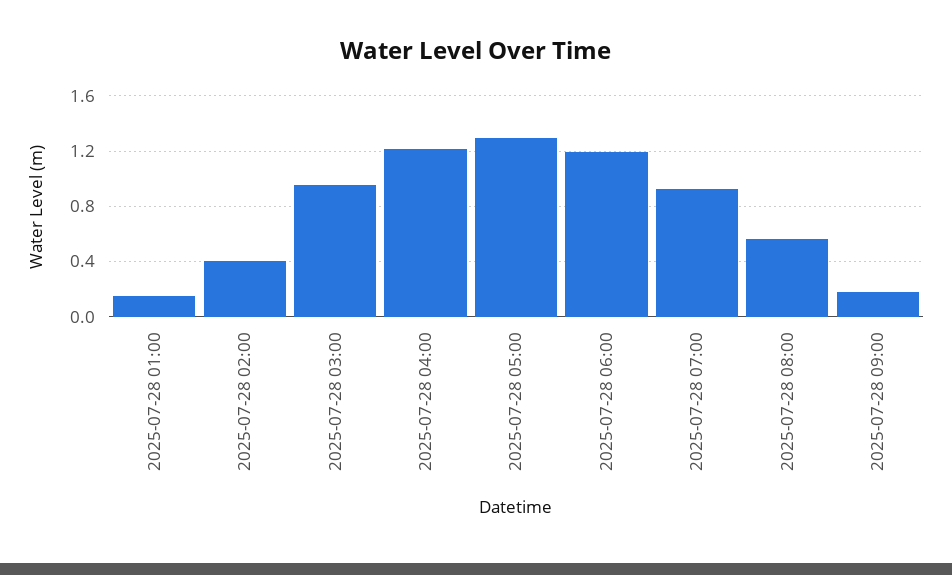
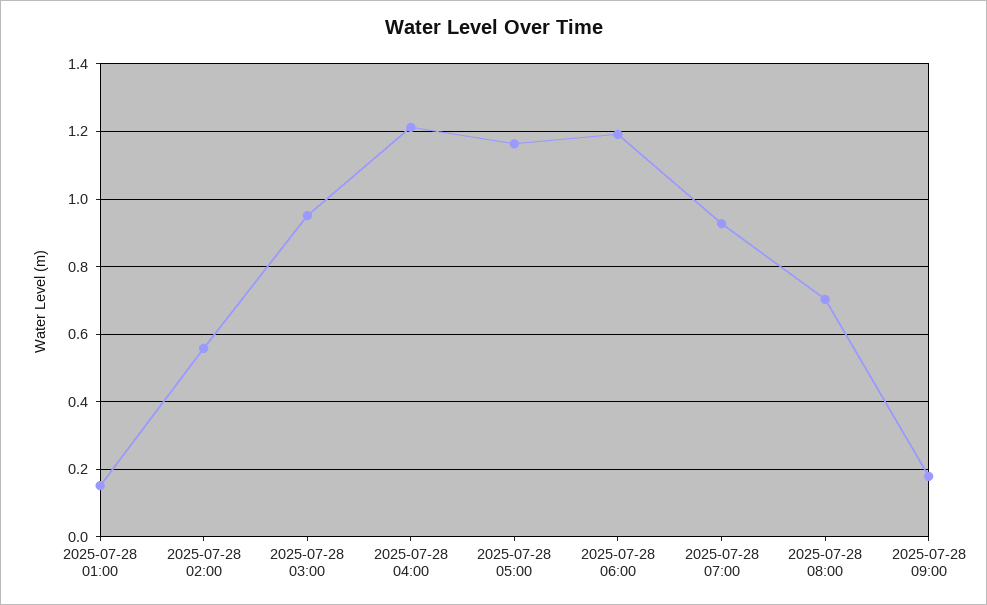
  {
    "2025-07-28 01:00": 0.16,
-   "2025-07-28 02:00": 0.4,
+   "2025-07-28 02:00": 0.56,
    "2025-07-28 03:00": 0.96,
    "2025-07-28 04:00": 1.22,
-   "2025-07-28 05:00": 1.3,
+   "2025-07-28 05:00": 1.16,
    "2025-07-28 06:00": 1.2,
    "2025-07-28 07:00": 0.92,
-   "2025-07-28 08:00": 0.55,
+   "2025-07-28 08:00": 0.7,
    "2025-07-28 09:00": 0.18
  }

